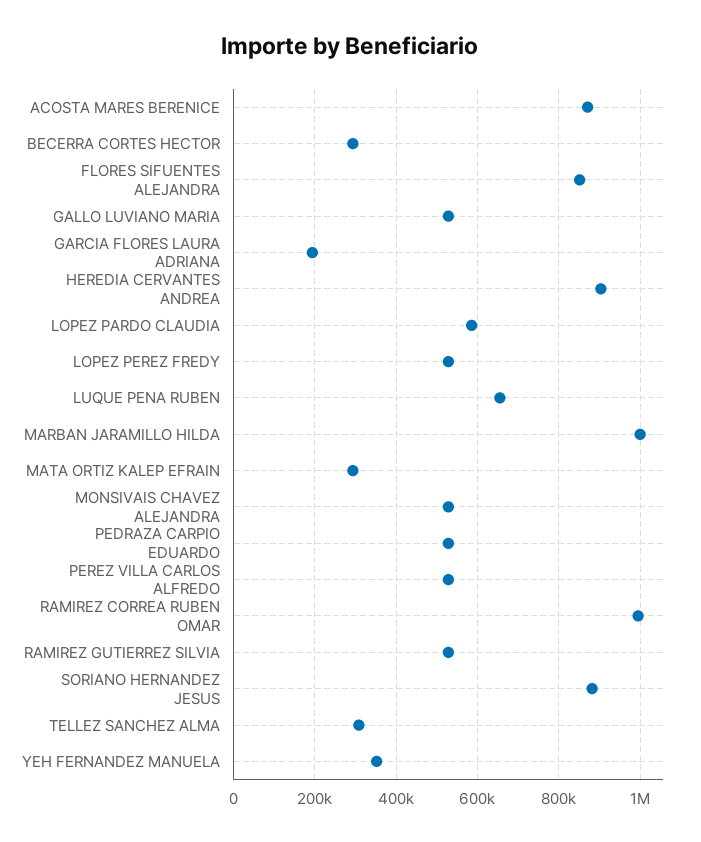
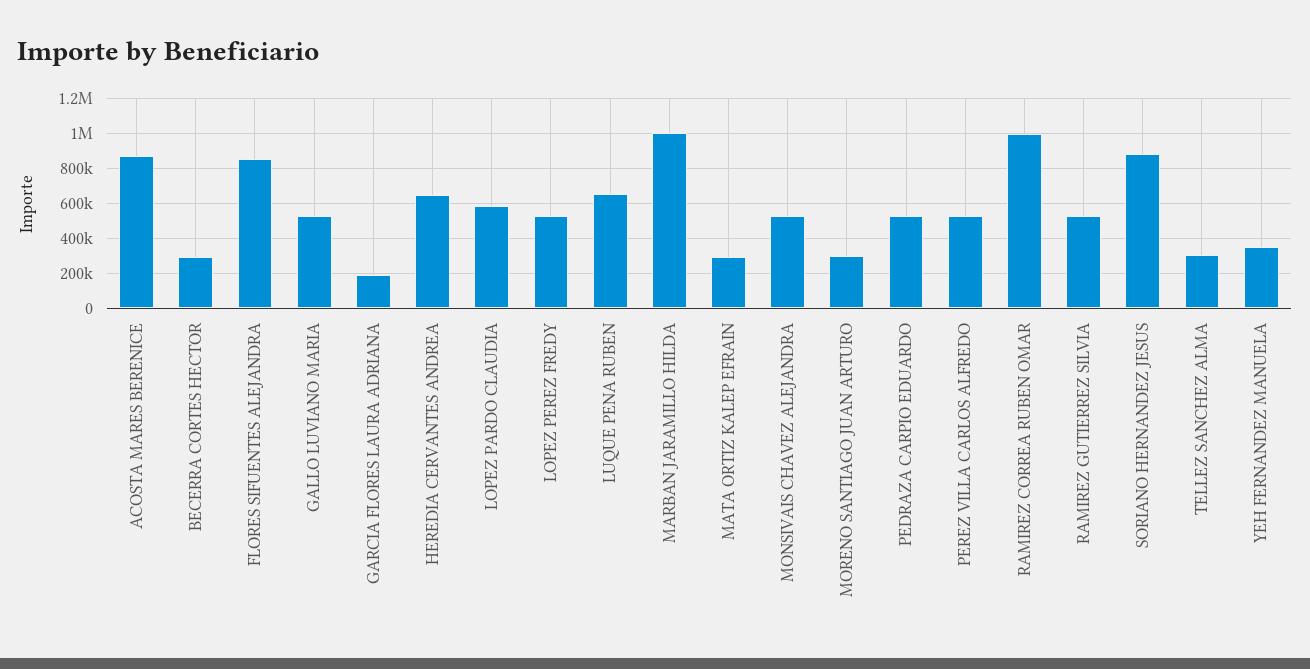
  {
    "ACOSTA MARES BERENICE": 880000,
    "BECERRA CORTES HECTOR": 300000,
    "FLORES SIFUENTES ALEJANDRA": 860000,
    "GALLO LUVIANO MARIA": 520000,
    "GARCIA FLORES LAURA ADRIANA": 200000,
-   "HEREDIA CERVANTES ANDREA": 900000,
+   "HEREDIA CERVANTES ANDREA": 650000,
    "LOPEZ PARDO CLAUDIA": 580000,
    "LOPEZ PEREZ FREDY": 520000,
    "LUQUE PENA RUBEN": 660000,
    "MARBAN JARAMILLO HILDA": 1000000,
    "MATA ORTIZ KALEP EFRAIN": 300000,
    "MONSIVAIS CHAVEZ ALEJANDRA": 520000,
    "PEDRAZA CARPIO EDUARDO": 520000,
    "PEREZ VILLA CARLOS ALFREDO": 520000,
    "RAMIREZ CORREA RUBEN OMAR": 1000000,
    "RAMIREZ GUTIERREZ SILVIA": 520000,
    "SORIANO HERNANDEZ JESUS": 880000,
    "TELLEZ SANCHEZ ALMA": 300000,
-   "YEH FERNANDEZ MANUELA": 360000
+   "YEH FERNANDEZ MANUELA": 360000,
+   "MORENO SANTIAGO JUAN ARTURO": 300000
  }

